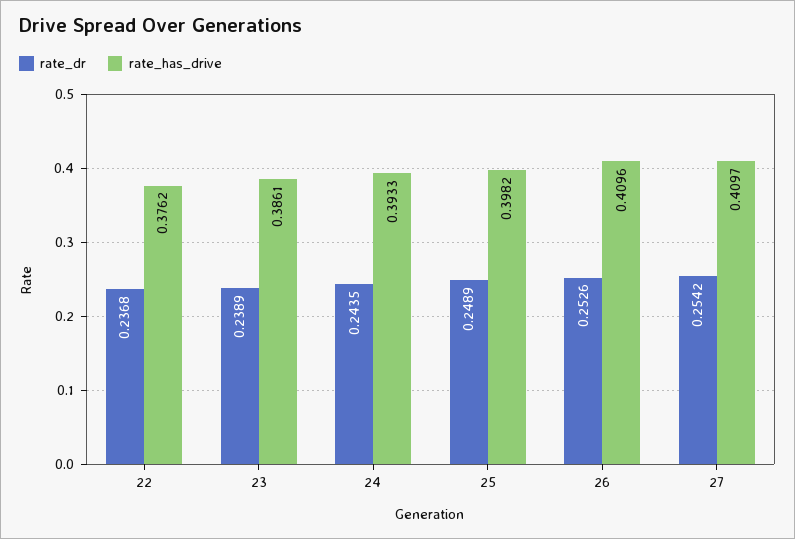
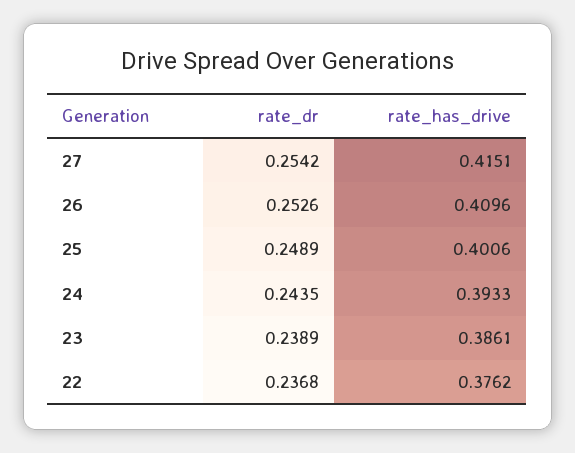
  {
    "rate_dr": {
      "22": 0.2368,
      "23": 0.2389,
      "24": 0.2435,
      "25": 0.2489,
      "26": 0.2526,
      "27": 0.2542
    },
    "rate_has_drive": {
      "22": 0.3762,
      "23": 0.3861,
      "24": 0.3933,
-     "25": 0.3982,
+     "25": 0.4006,
      "26": 0.4096,
-     "27": 0.4097
+     "27": 0.4151
    }
  }

